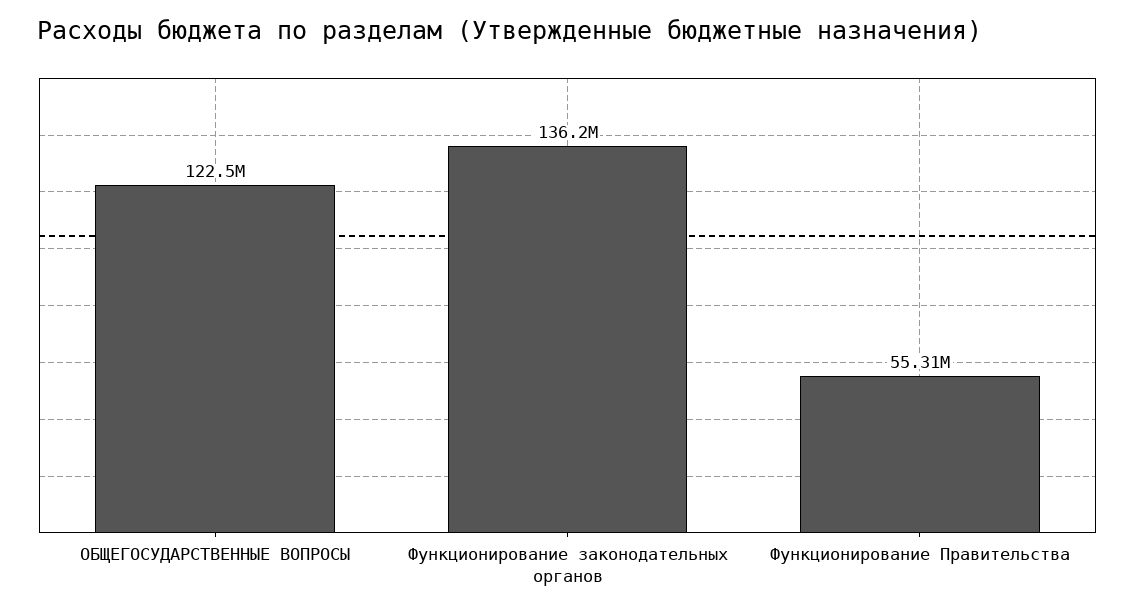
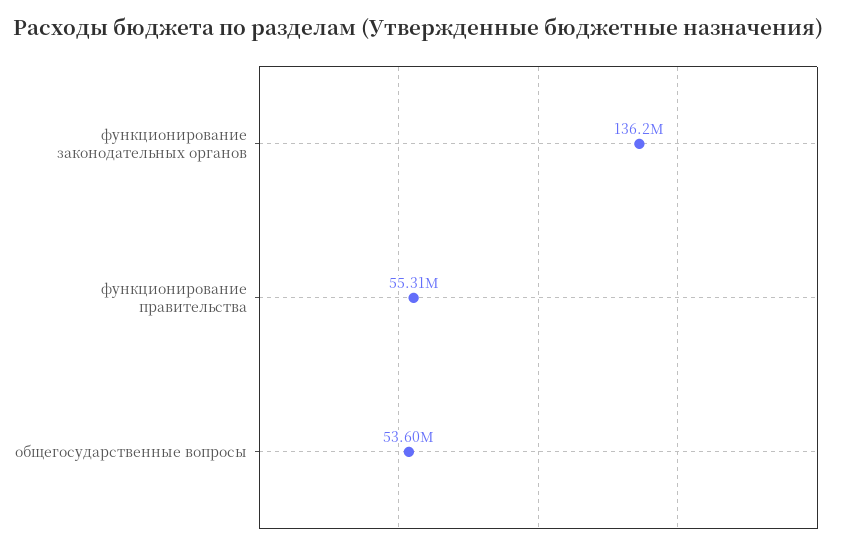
  {
-   "ОБЩЕГОСУДАРСТВЕННЫЕ ВОПРОСЫ": 122500000,
+   "ОБЩЕГОСУДАРСТВЕННЫЕ ВОПРОСЫ": 53600000,
    "Функционирование законодательных органов": 136200000,
    "Функционирование Правительства": 55310000
  }

